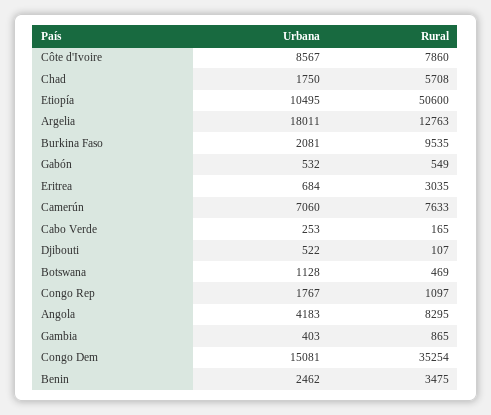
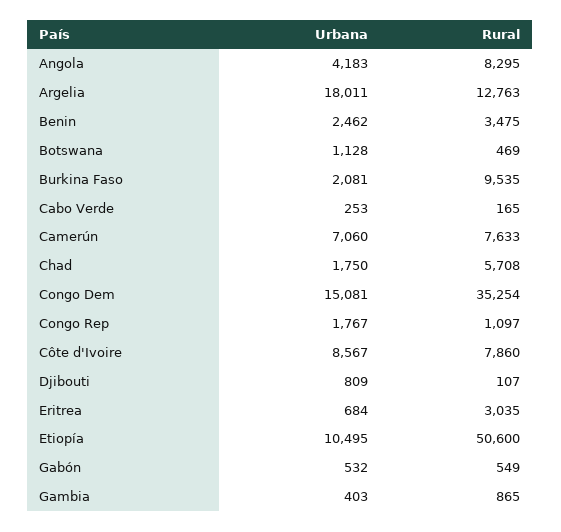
  {
    "Urbana": {
      "Côte d'Ivoire": 8567,
      "Chad": 1750,
      "Etiopía": 10495,
      "Argelia": 18011,
      "Burkina Faso": 2081,
      "Gabón": 532,
      "Eritrea": 684,
      "Camerún": 7060,
      "Cabo Verde": 253,
-     "Djibouti": 522,
+     "Djibouti": 809,
      "Botswana": 1128,
      "Congo Rep": 1767,
      "Angola": 4183,
      "Gambia": 403,
      "Congo Dem": 15081,
      "Benin": 2462
    },
    "Rural": {
      "Côte d'Ivoire": 7860,
      "Chad": 5708,
      "Etiopía": 50600,
      "Argelia": 12763,
      "Burkina Faso": 9535,
      "Gabón": 549,
      "Eritrea": 3035,
      "Camerún": 7633,
      "Cabo Verde": 165,
      "Djibouti": 107,
      "Botswana": 469,
      "Congo Rep": 1097,
      "Angola": 8295,
      "Gambia": 865,
      "Congo Dem": 35254,
      "Benin": 3475
    }
  }

